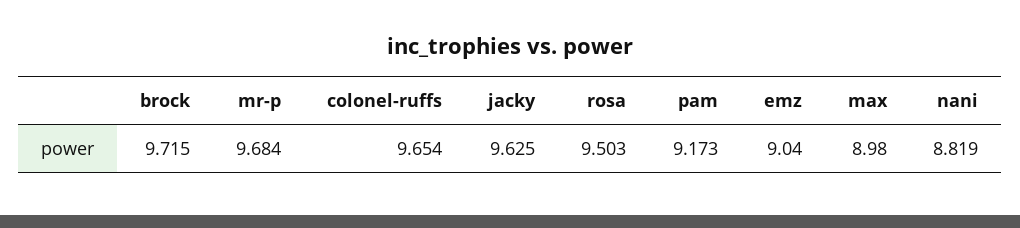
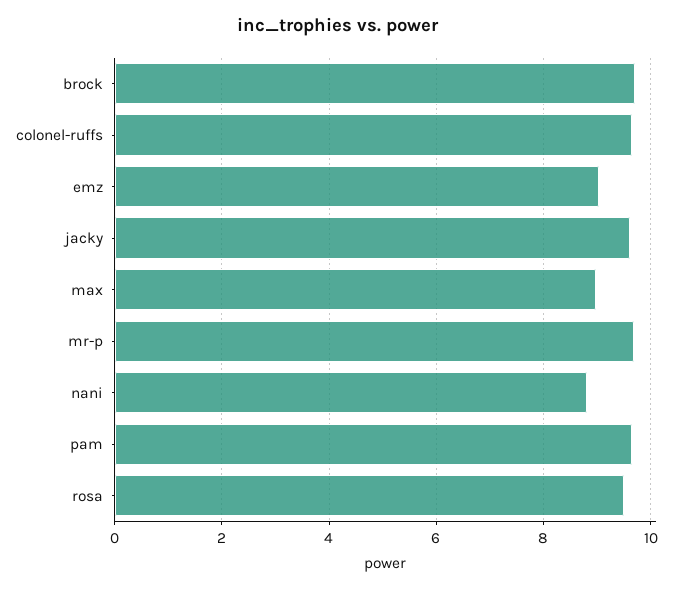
  {
    "brock": 9.715,
    "mr-p": 9.684,
    "colonel-ruffs": 9.654,
    "jacky": 9.625,
    "rosa": 9.503,
-   "pam": 9.173,
+   "pam": 9.6,
    "emz": 9.04,
    "max": 8.98,
    "nani": 8.819
  }

